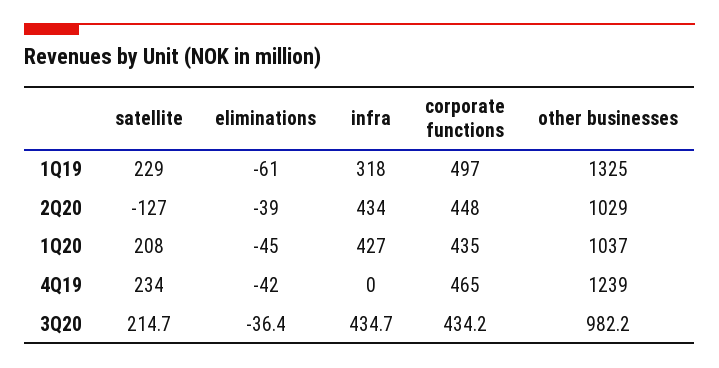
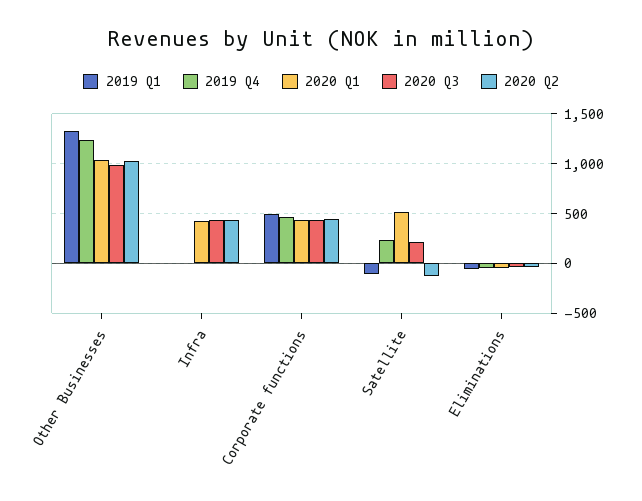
  {
    "1Q19": {
-     "satellite": 229,
+     "satellite": -100,
      "eliminations": -61,
-     "infra": 318,
+     "infra": 0,
      "corporate functions": 497,
      "other businesses": 1325
    },
    "2Q20": {
      "satellite": -127,
      "eliminations": -39,
      "infra": 434,
      "corporate functions": 448,
      "other businesses": 1029
    },
    "1Q20": {
-     "satellite": 208,
+     "satellite": 500,
      "eliminations": -45,
      "infra": 427,
      "corporate functions": 435,
      "other businesses": 1037
    },
    "4Q19": {
      "satellite": 234,
      "eliminations": -42,
      "infra": 0,
      "corporate functions": 465,
      "other businesses": 1239
    },
    "3Q20": {
      "satellite": 214.7,
      "eliminations": -36.4,
      "infra": 434.7,
      "corporate functions": 434.2,
      "other businesses": 982.2
    }
  }

